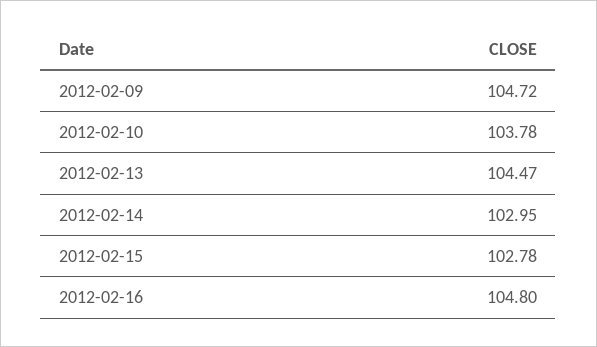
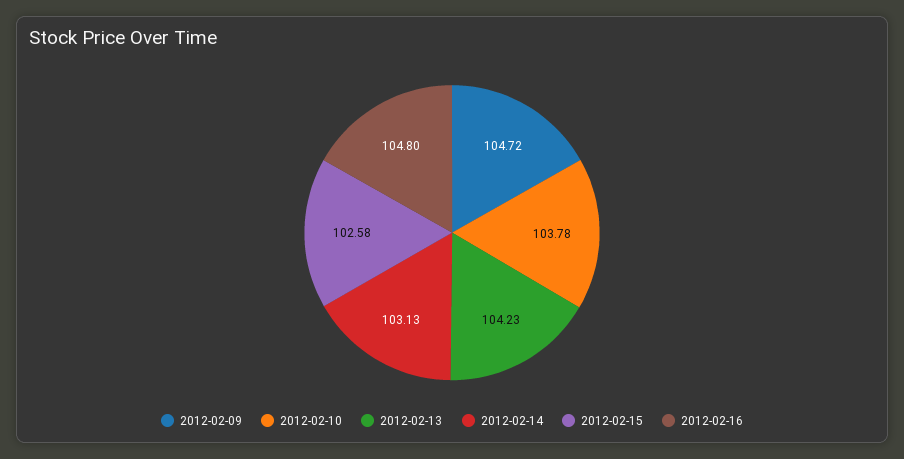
  {
    "2012-02-09": 104.72,
    "2012-02-10": 103.78,
-   "2012-02-13": 104.47,
+   "2012-02-13": 104.23,
-   "2012-02-14": 102.95,
+   "2012-02-14": 103.13,
-   "2012-02-15": 102.78,
+   "2012-02-15": 102.58,
    "2012-02-16": 104.8
  }

